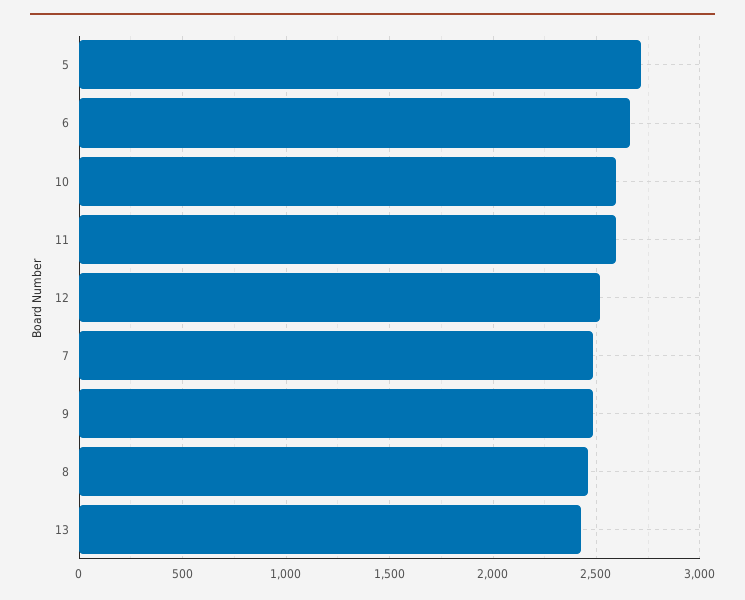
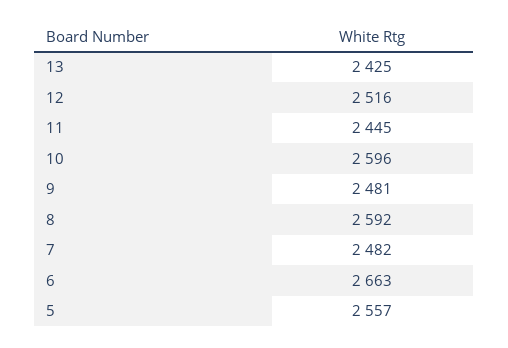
  {
-   "5": 2700,
+   "5": 2557,
    "6": 2663,
    "10": 2596,
-   "11": 2600,
+   "11": 2445,
    "12": 2516,
    "7": 2482,
    "9": 2481,
-   "8": 2450,
+   "8": 2592,
    "13": 2425
  }

